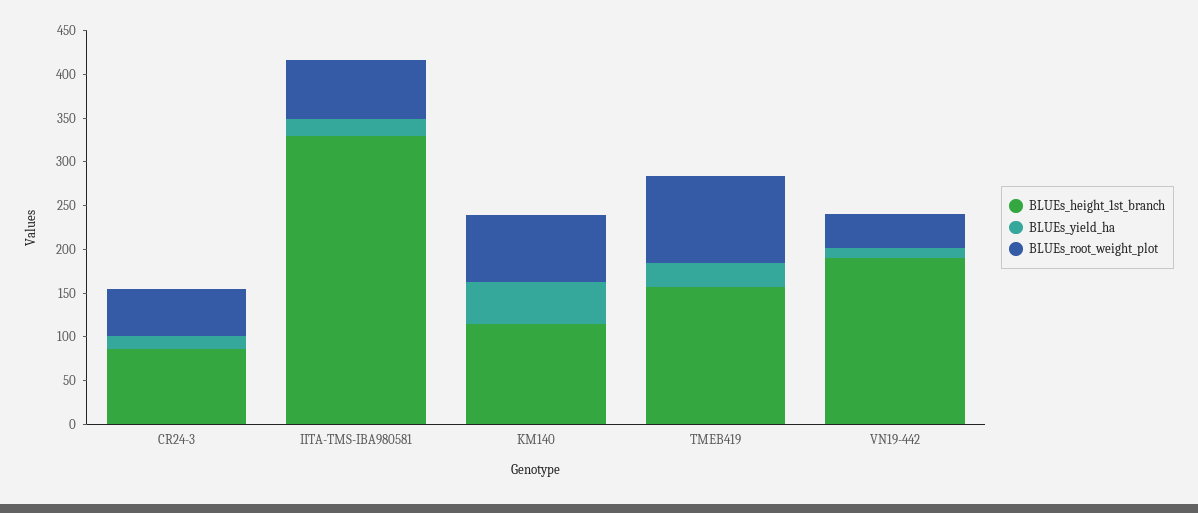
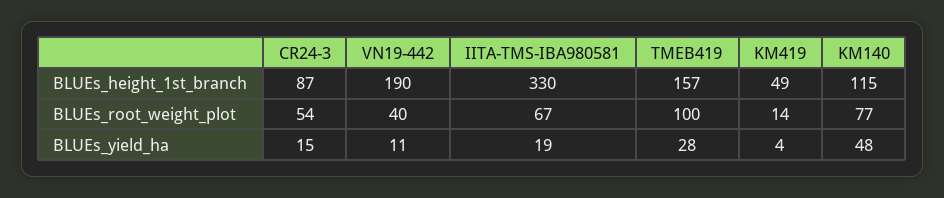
  {
    "BLUEs_height_1st_branch": {
      "CR24-3": 87,
      "IITA-TMS-IBA980581": 330,
      "KM140": 115,
      "TMEB419": 157,
-     "VN19-442": 190
+     "VN19-442": 190,
+     "KM419": 49
    },
    "BLUEs_yield_ha": {
      "CR24-3": 15,
      "IITA-TMS-IBA980581": 19,
      "KM140": 48,
      "TMEB419": 28,
-     "VN19-442": 11
+     "VN19-442": 11,
+     "KM419": 4
    },
    "BLUEs_root_weight_plot": {
      "CR24-3": 54,
      "IITA-TMS-IBA980581": 67,
      "KM140": 77,
      "TMEB419": 100,
-     "VN19-442": 40
+     "VN19-442": 40,
+     "KM419": 14
    }
  }

